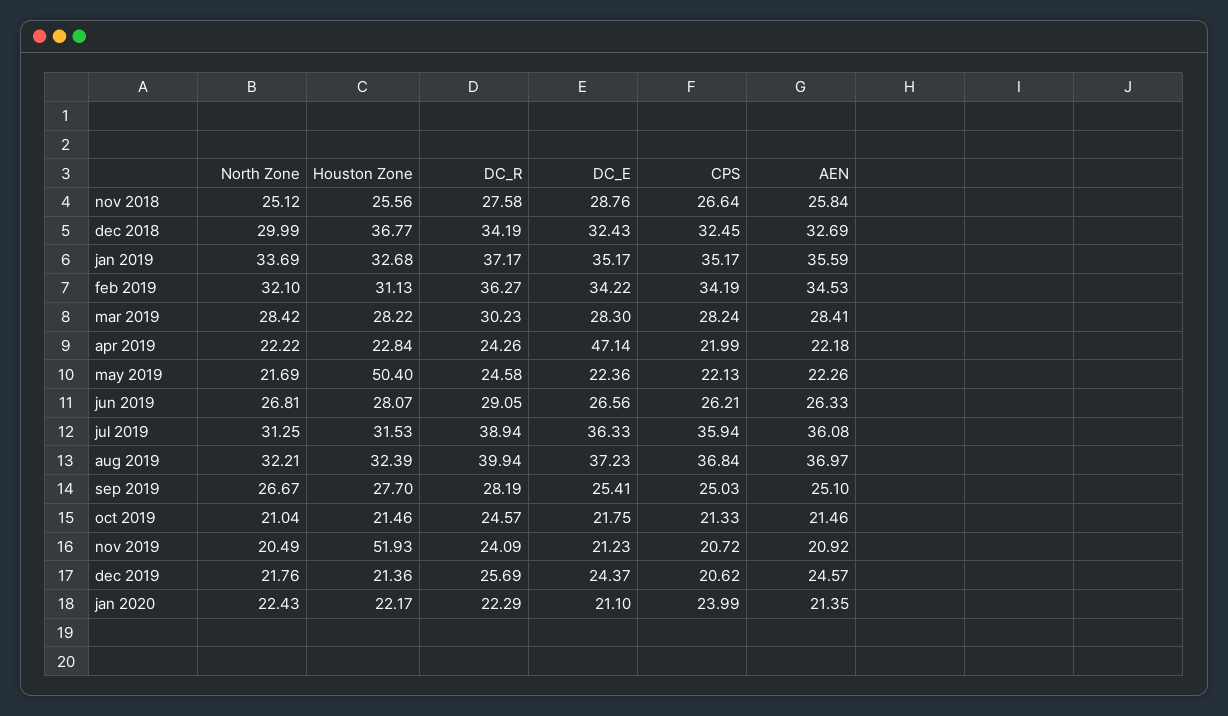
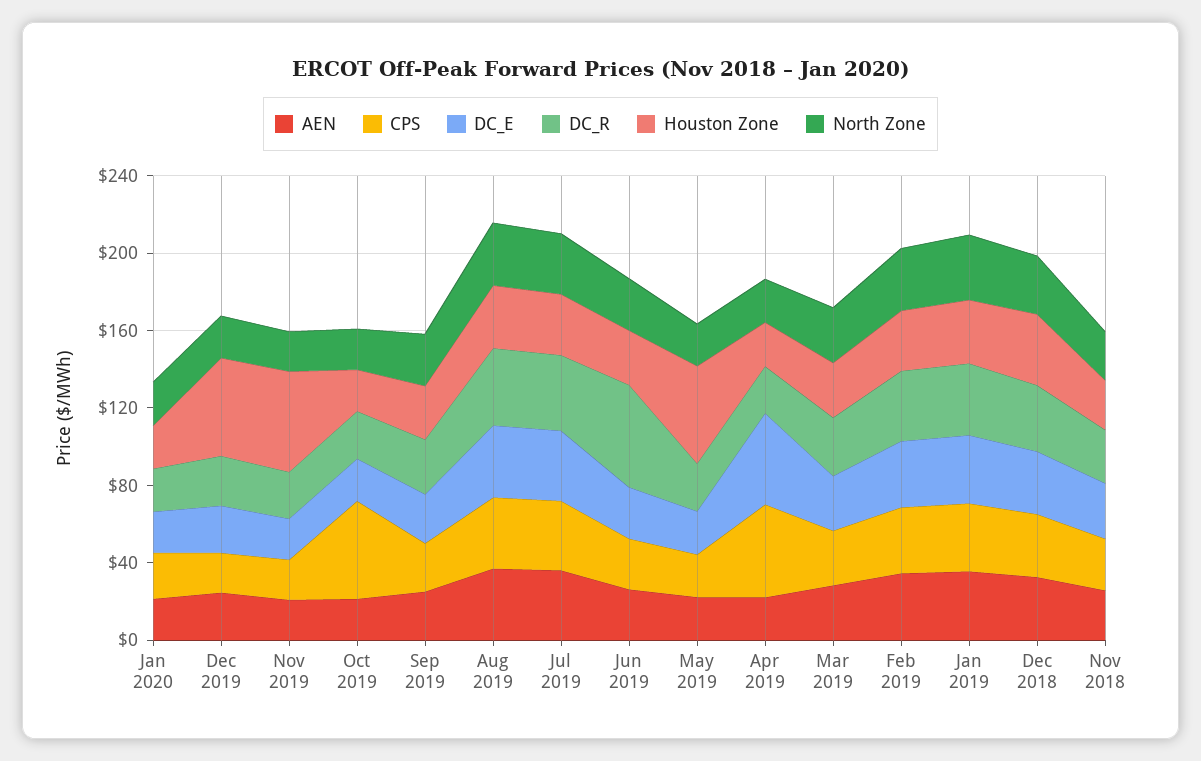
  {
    "North Zone": {
      "nov 2018": 25.12,
      "dec 2018": 29.99,
      "jan 2019": 33.69,
      "feb 2019": 32.1,
      "mar 2019": 28.42,
      "apr 2019": 22.22,
      "may 2019": 21.69,
      "jun 2019": 26.81,
      "jul 2019": 31.25,
      "aug 2019": 32.21,
      "sep 2019": 26.67,
      "oct 2019": 21.04,
      "nov 2019": 20.49,
      "dec 2019": 21.76,
      "jan 2020": 22.43
    },
    "Houston Zone": {
      "nov 2018": 25.56,
      "dec 2018": 36.77,
      "jan 2019": 32.68,
      "feb 2019": 31.13,
      "mar 2019": 28.22,
      "apr 2019": 22.84,
      "may 2019": 50.4,
      "jun 2019": 28.07,
      "jul 2019": 31.53,
      "aug 2019": 32.39,
      "sep 2019": 27.7,
      "oct 2019": 21.46,
      "nov 2019": 51.93,
-     "dec 2019": 21.36,
+     "dec 2019": 50,
      "jan 2020": 22.17
    },
    "DC_R": {
      "nov 2018": 27.58,
      "dec 2018": 34.19,
      "jan 2019": 37.17,
      "feb 2019": 36.27,
      "mar 2019": 30.23,
      "apr 2019": 24.26,
      "may 2019": 24.58,
-     "jun 2019": 29.05,
+     "jun 2019": 50,
      "jul 2019": 38.94,
      "aug 2019": 39.94,
      "sep 2019": 28.19,
      "oct 2019": 24.57,
      "nov 2019": 24.09,
      "dec 2019": 25.69,
      "jan 2020": 22.29
    },
    "DC_E": {
      "nov 2018": 28.76,
      "dec 2018": 32.43,
      "jan 2019": 35.17,
      "feb 2019": 34.22,
      "mar 2019": 28.3,
      "apr 2019": 47.14,
      "may 2019": 22.36,
      "jun 2019": 26.56,
      "jul 2019": 36.33,
      "aug 2019": 37.23,
      "sep 2019": 25.41,
      "oct 2019": 21.75,
      "nov 2019": 21.23,
      "dec 2019": 24.37,
      "jan 2020": 21.1
    },
    "CPS": {
      "nov 2018": 26.64,
      "dec 2018": 32.45,
      "jan 2019": 35.17,
      "feb 2019": 34.19,
      "mar 2019": 28.24,
-     "apr 2019": 21.99,
+     "apr 2019": 50,
      "may 2019": 22.13,
      "jun 2019": 26.21,
      "jul 2019": 35.94,
      "aug 2019": 36.84,
      "sep 2019": 25.03,
-     "oct 2019": 21.33,
+     "oct 2019": 50,
      "nov 2019": 20.72,
      "dec 2019": 20.62,
      "jan 2020": 23.99
    },
    "AEN": {
      "nov 2018": 25.84,
      "dec 2018": 32.69,
      "jan 2019": 35.59,
      "feb 2019": 34.53,
      "mar 2019": 28.41,
      "apr 2019": 22.18,
      "may 2019": 22.26,
      "jun 2019": 26.33,
      "jul 2019": 36.08,
      "aug 2019": 36.97,
      "sep 2019": 25.1,
      "oct 2019": 21.46,
      "nov 2019": 20.92,
      "dec 2019": 24.57,
      "jan 2020": 21.35
    }
  }

